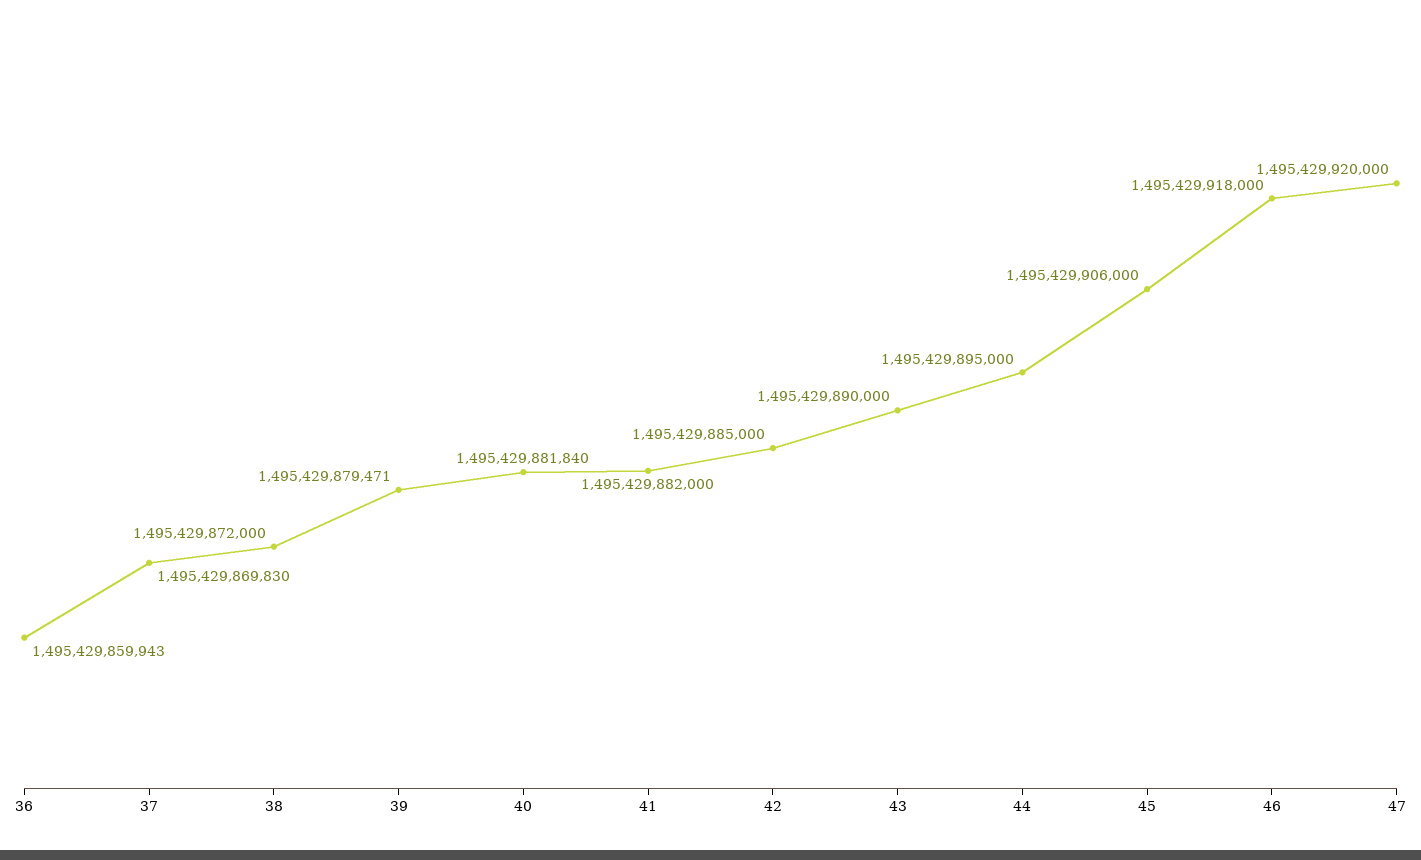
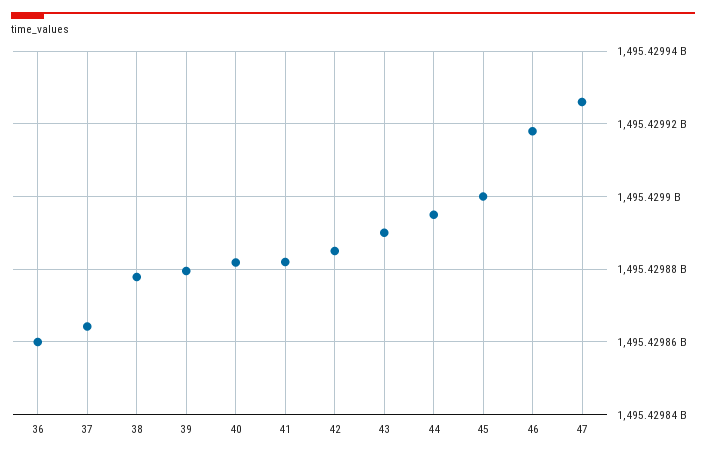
  {
    "36": 1495429859943,
-   "37": 1495429869830,
+   "37": 1495429864000,
-   "38": 1495429872000,
+   "38": 1495429878000,
    "39": 1495429879471,
    "40": 1495429881840,
    "41": 1495429882000,
    "42": 1495429885000,
    "43": 1495429890000,
    "44": 1495429895000,
-   "45": 1495429906000,
+   "45": 1495429900000,
    "46": 1495429918000,
-   "47": 1495429920000
+   "47": 1495429926000
  }

